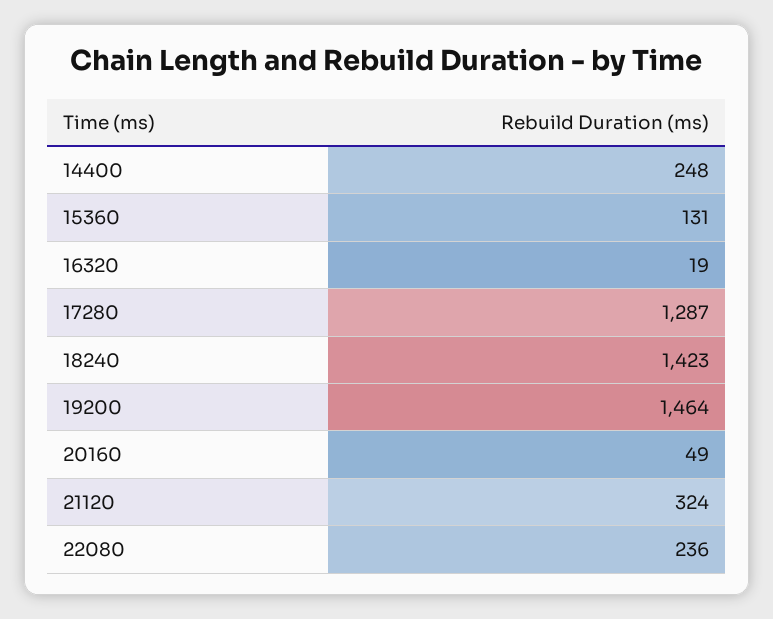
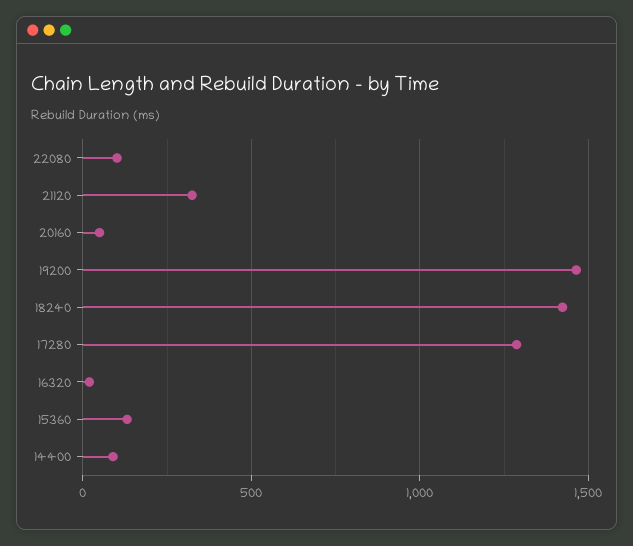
  {
-   "14400": 248,
+   "14400": 100,
    "15360": 131,
    "16320": 19,
    "17280": 1287,
    "18240": 1423,
    "19200": 1464,
    "20160": 49,
    "21120": 324,
-   "22080": 236
+   "22080": 100
  }

